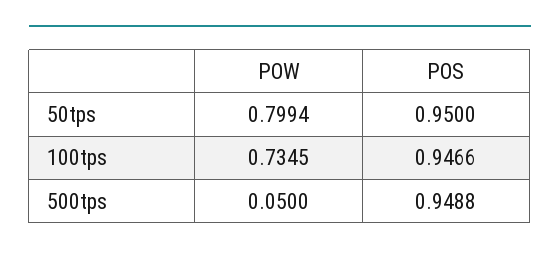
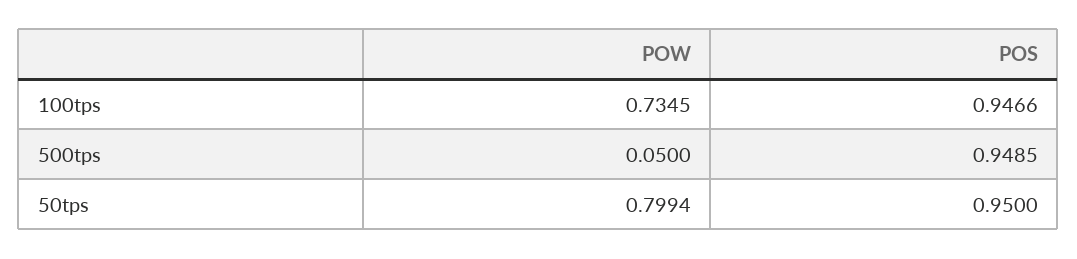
  {
    "POW": {
      "50tps": 0.7994,
      "100tps": 0.7345,
      "500tps": 0.05
    },
    "POS": {
      "50tps": 0.95,
      "100tps": 0.9466,
-     "500tps": 0.9488
+     "500tps": 0.9485
    }
  }

